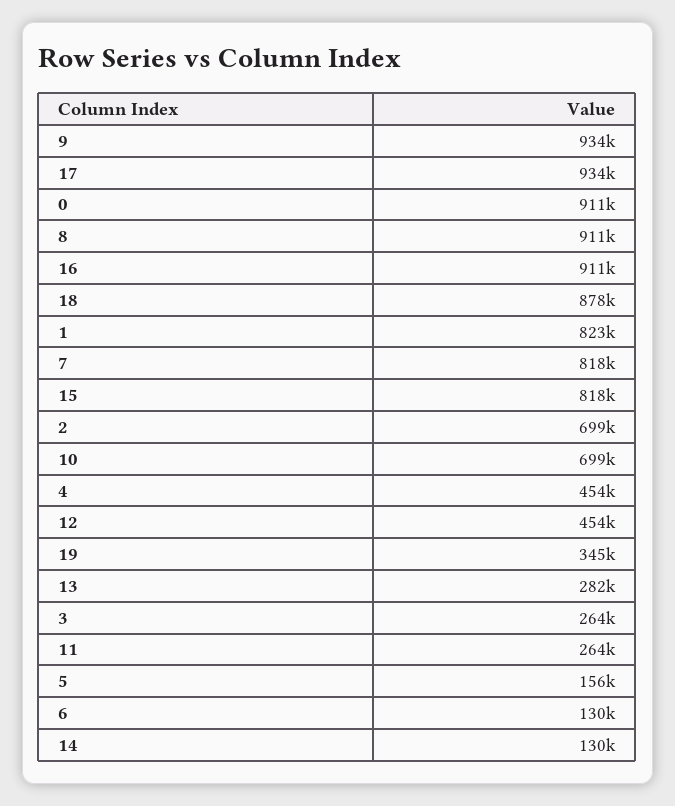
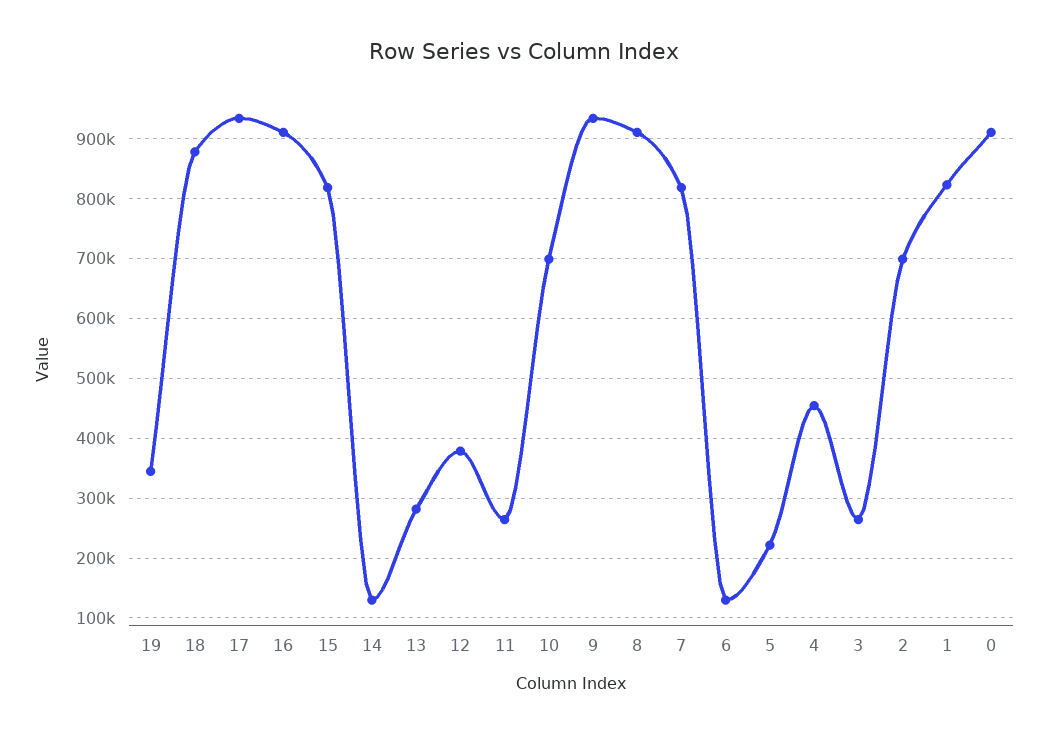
  {
    "9": 934000,
    "17": 934000,
    "0": 911000,
    "8": 911000,
    "16": 911000,
    "18": 878000,
    "1": 823000,
    "7": 818000,
    "15": 818000,
    "2": 699000,
    "10": 699000,
    "4": 454000,
-   "12": 454000,
+   "12": 380000,
    "19": 345000,
    "13": 282000,
    "3": 264000,
    "11": 264000,
-   "5": 156000,
+   "5": 220000,
    "6": 130000,
    "14": 130000
  }

